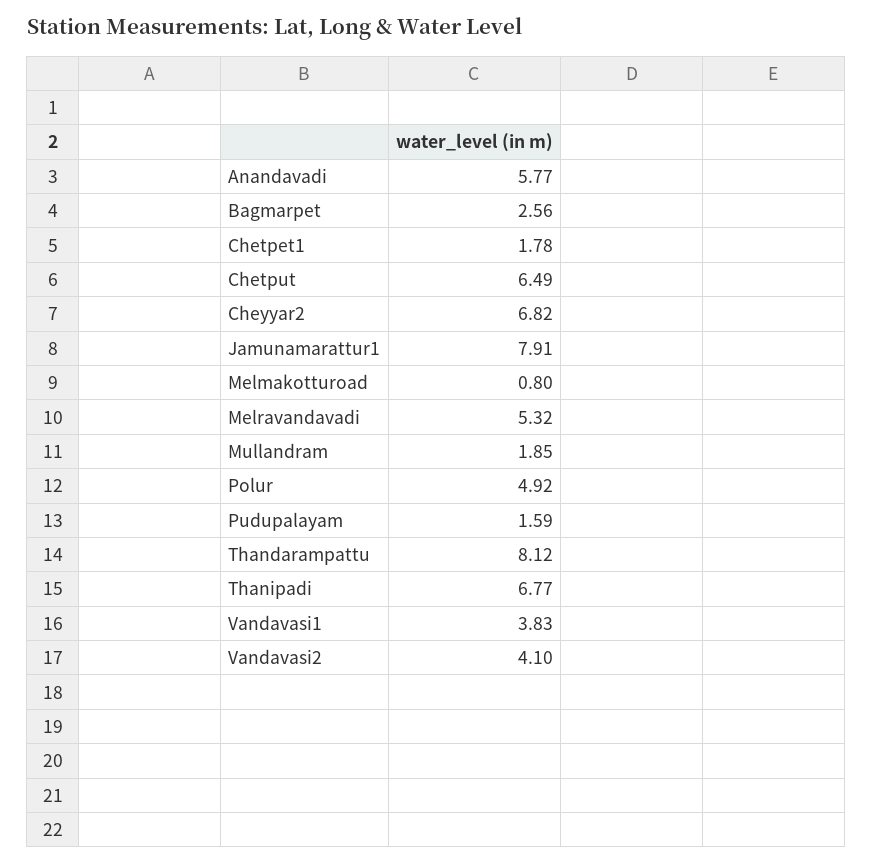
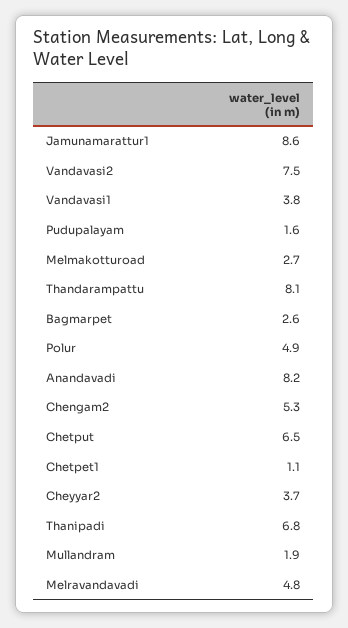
  {
-   "Anandavadi": 5.77,
+   "Anandavadi": 8.2,
    "Bagmarpet": 2.56,
-   "Chetpet1": 1.78,
+   "Chetpet1": 1.1,
    "Chetput": 6.49,
-   "Cheyyar2": 6.82,
+   "Cheyyar2": 3.7,
-   "Jamunamarattur1": 7.91,
+   "Jamunamarattur1": 8.6,
-   "Melmakotturoad": 0.8,
+   "Melmakotturoad": 2.7,
-   "Melravandavadi": 5.32,
+   "Melravandavadi": 4.8,
    "Mullandram": 1.85,
    "Polur": 4.92,
    "Pudupalayam": 1.59,
    "Thandarampattu": 8.12,
    "Thanipadi": 6.77,
    "Vandavasi1": 3.83,
-   "Vandavasi2": 4.1
+   "Vandavasi2": 7.5,
+   "Chengam2": 5.3
  }

